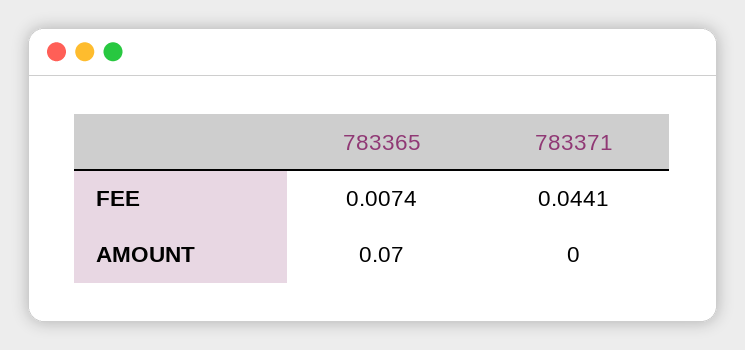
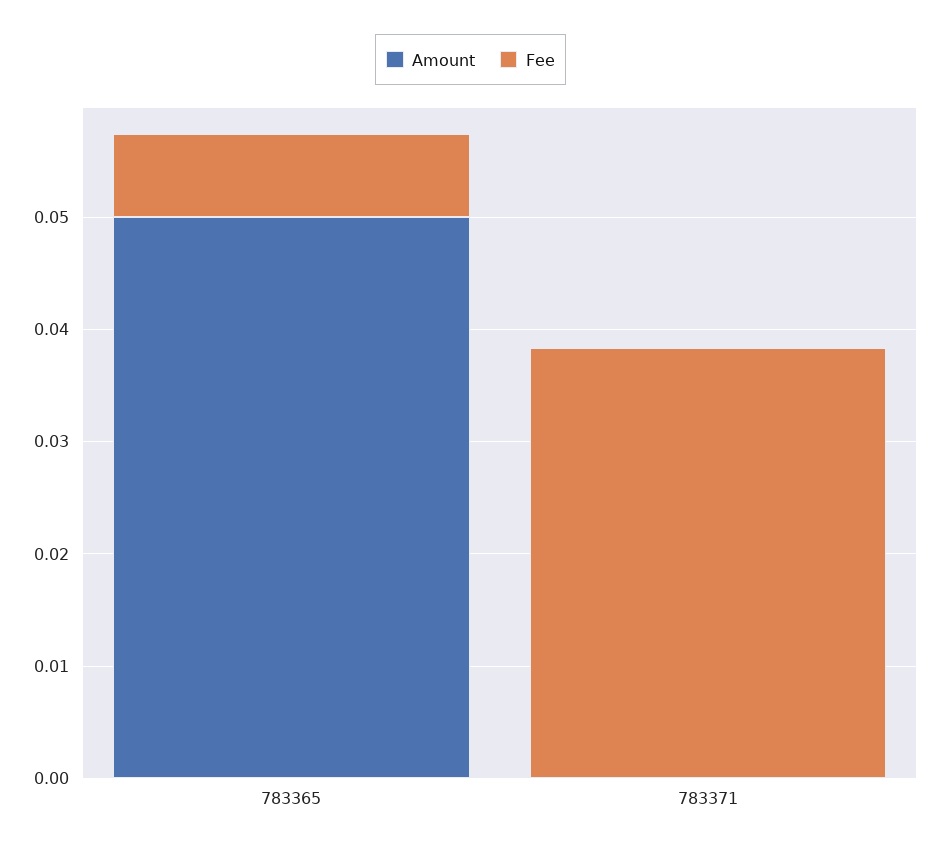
  {
    "FEE": {
      "783365": 0.0074,
-     "783371": 0.0441
+     "783371": 0.038
    },
    "AMOUNT": {
-     "783365": 0.07,
+     "783365": 0.05,
      "783371": 0
    }
  }

